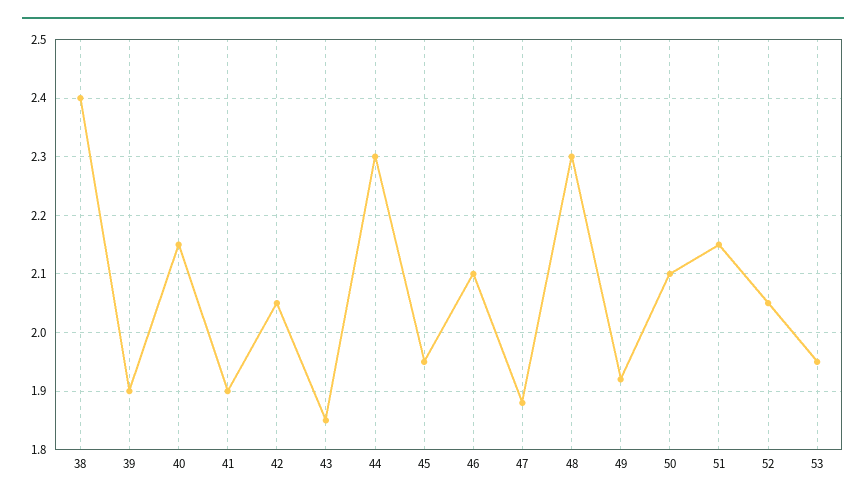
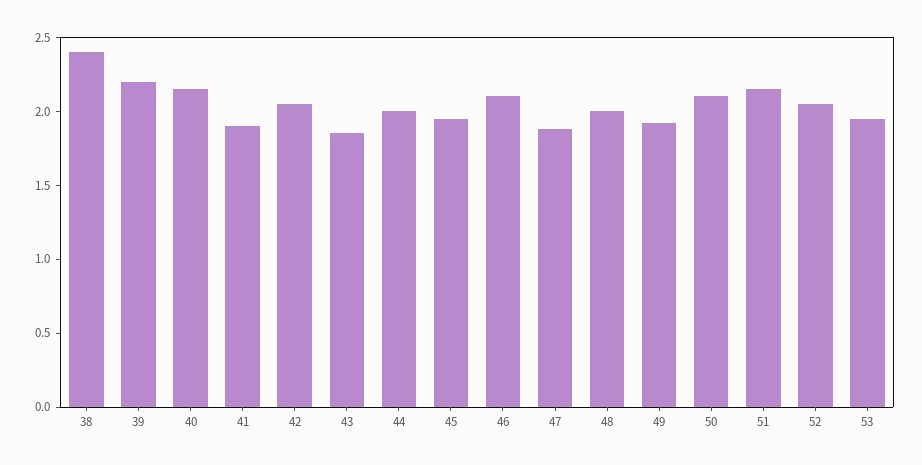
  {
    "38": 2.4,
-   "39": 1.9,
+   "39": 2.2,
    "40": 2.15,
    "41": 1.9,
    "42": 2.05,
    "43": 1.85,
-   "44": 2.3,
+   "44": 2,
    "45": 1.95,
    "46": 2.1,
    "47": 1.9,
-   "48": 2.3,
+   "48": 2,
    "49": 1.9,
    "50": 2.1,
    "51": 2.15,
    "52": 2.05,
    "53": 1.95
  }

